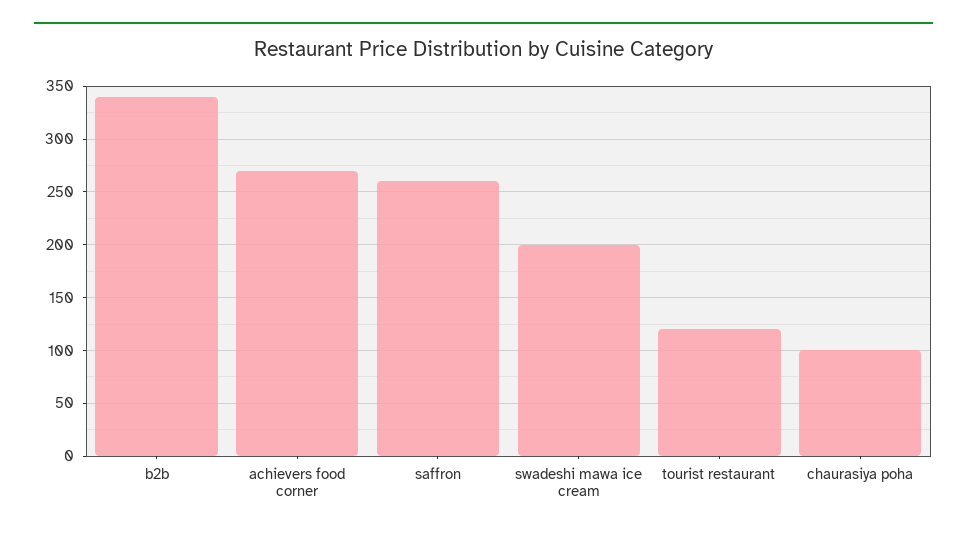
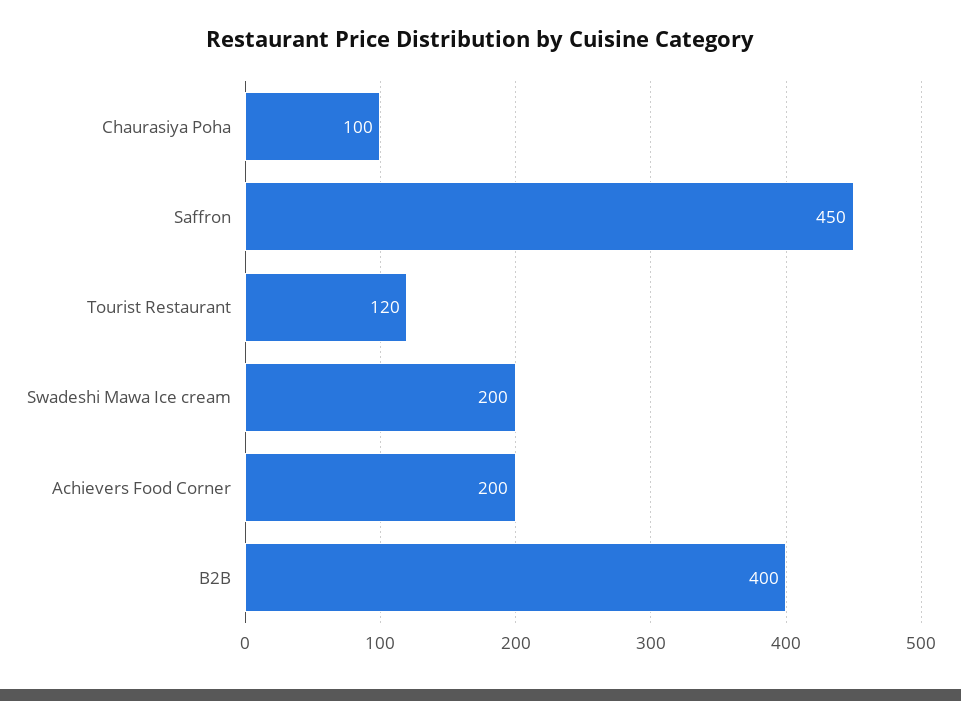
  {
-   "b2b": 340,
+   "b2b": 400,
-   "achievers food corner": 270,
+   "achievers food corner": 200,
-   "saffron": 260,
+   "saffron": 450,
    "swadeshi mawa ice cream": 200,
    "tourist restaurant": 120,
    "chaurasiya poha": 100
  }

